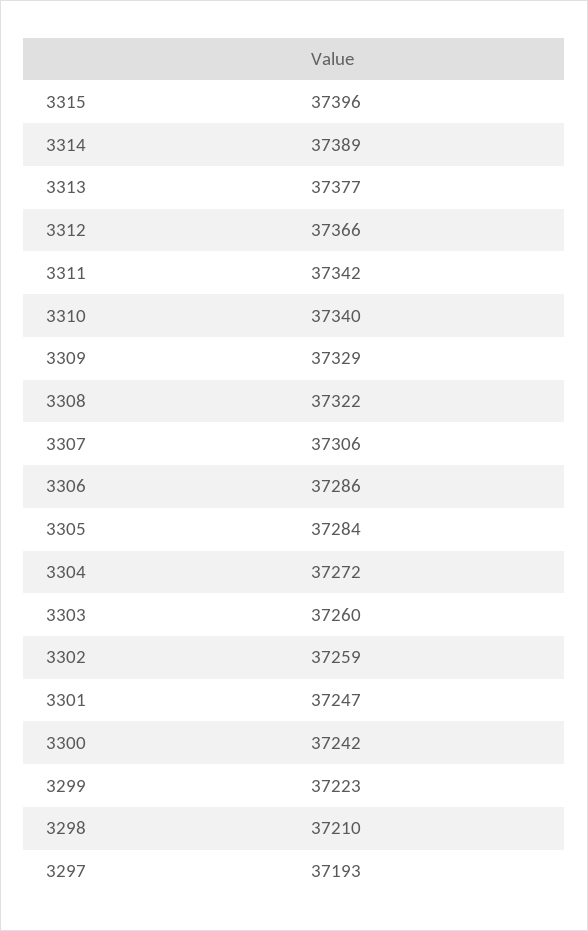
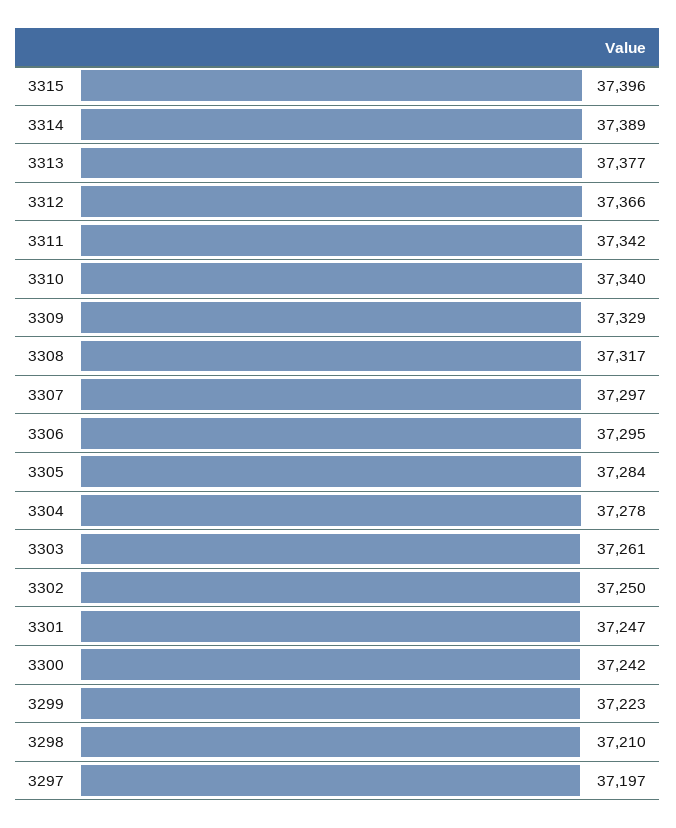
  {
    "3315": 37396,
    "3314": 37389,
    "3313": 37377,
    "3312": 37366,
    "3311": 37342,
    "3310": 37340,
    "3309": 37329,
-   "3308": 37322,
+   "3308": 37317,
-   "3307": 37306,
+   "3307": 37297,
-   "3306": 37286,
+   "3306": 37295,
    "3305": 37284,
-   "3304": 37272,
+   "3304": 37278,
-   "3303": 37260,
+   "3303": 37261,
-   "3302": 37259,
+   "3302": 37250,
    "3301": 37247,
    "3300": 37242,
    "3299": 37223,
    "3298": 37210,
-   "3297": 37193
+   "3297": 37197
  }

